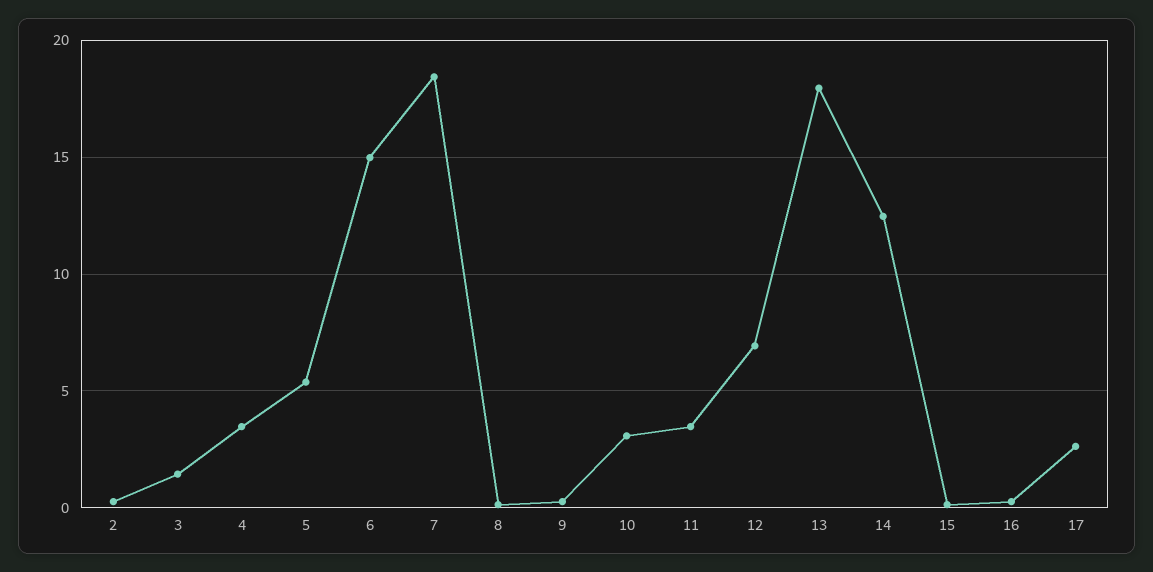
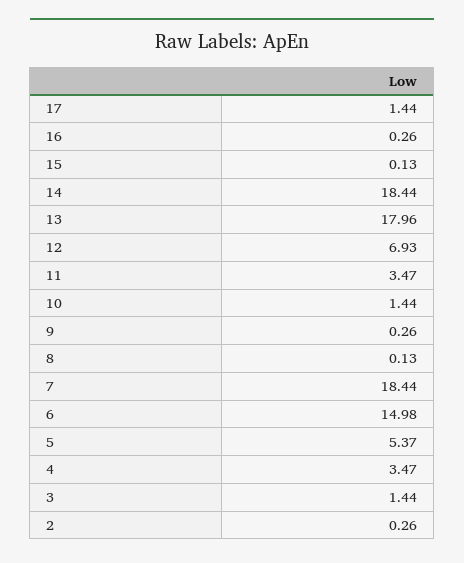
  {
    "2": 0.26,
    "3": 1.44,
    "4": 3.47,
    "5": 5.37,
    "6": 14.98,
    "7": 18.44,
    "8": 0.13,
    "9": 0.26,
-   "10": 3,
+   "10": 1.44,
    "11": 3.47,
    "12": 6.93,
    "13": 17.96,
-   "14": 12.5,
+   "14": 18.44,
    "15": 0.13,
    "16": 0.26,
-   "17": 2.5
+   "17": 1.44
  }

